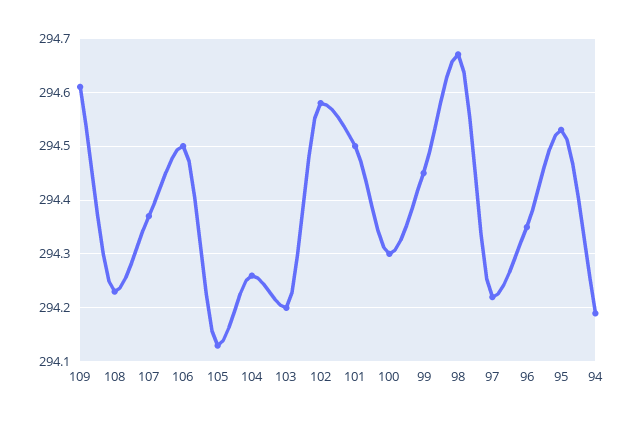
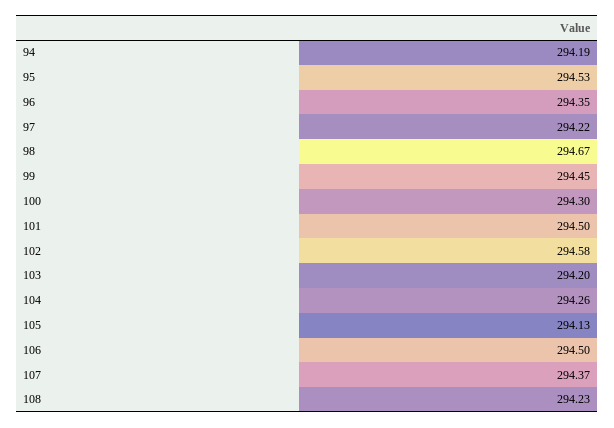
  {
-   "109": 294.6,
    "108": 294.23,
    "107": 294.37,
    "106": 294.5,
    "105": 294.13,
    "104": 294.26,
    "103": 294.2,
    "102": 294.58,
    "101": 294.5,
    "100": 294.3,
    "99": 294.45,
    "98": 294.67,
    "97": 294.22,
    "96": 294.35,
    "95": 294.53,
    "94": 294.19
  }

